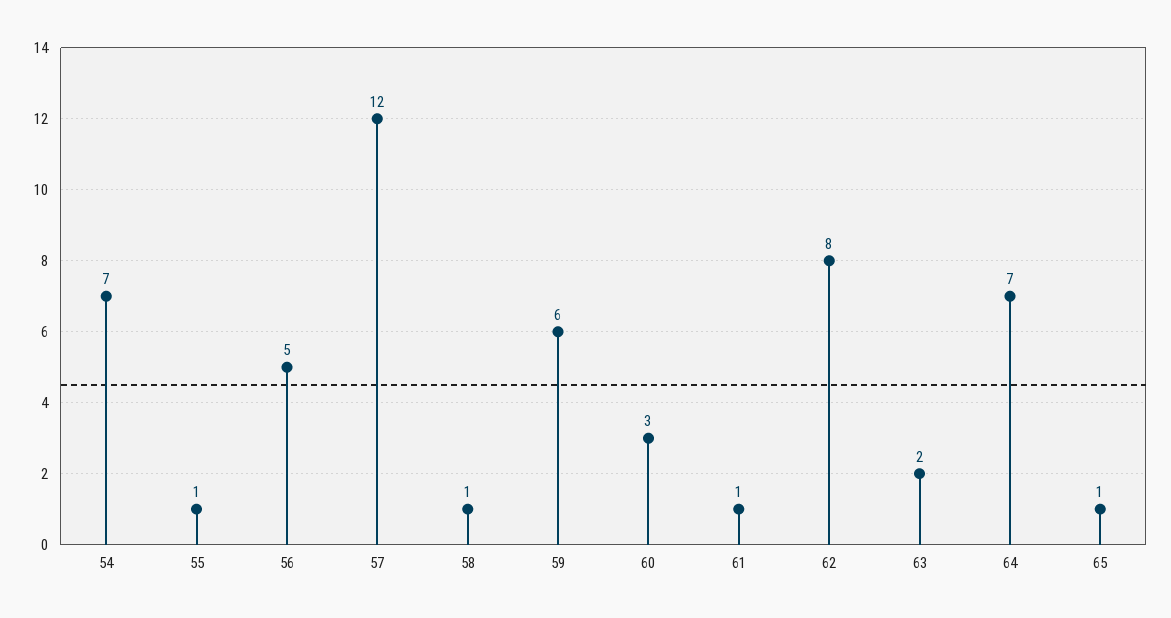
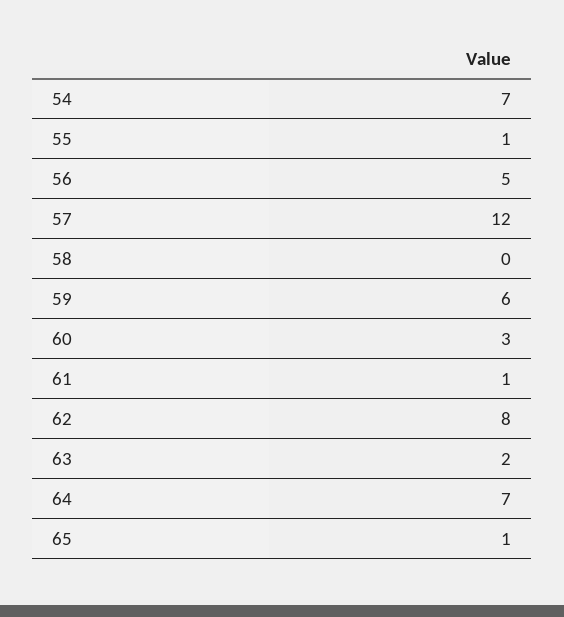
  {
    "54": 7,
    "55": 1,
    "56": 5,
    "57": 12,
-   "58": 1,
+   "58": 0,
    "59": 6,
    "60": 3,
    "61": 1,
    "62": 8,
    "63": 2,
    "64": 7,
    "65": 1
  }

